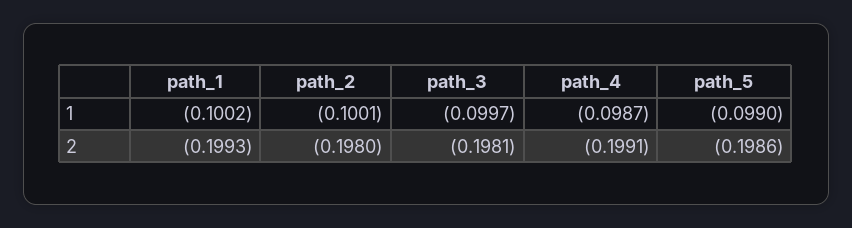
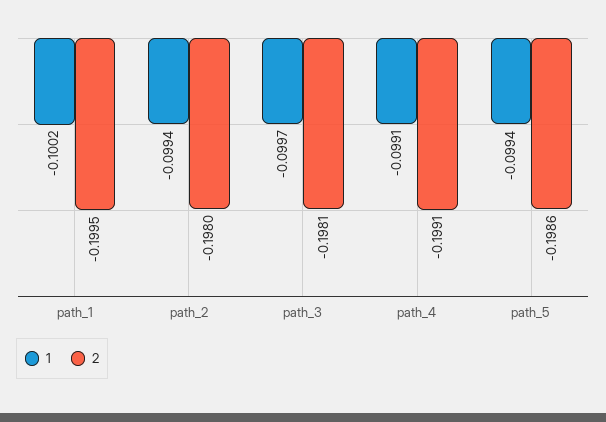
  {
    "1": {
      "path_1": -0.1002,
-     "path_2": -0.1001,
+     "path_2": -0.0994,
      "path_3": -0.0997,
-     "path_4": -0.0987,
+     "path_4": -0.0991,
-     "path_5": -0.099
+     "path_5": -0.0994
    },
    "2": {
-     "path_1": -0.1993,
+     "path_1": -0.1995,
      "path_2": -0.198,
      "path_3": -0.1981,
      "path_4": -0.1991,
      "path_5": -0.1986
    }
  }

